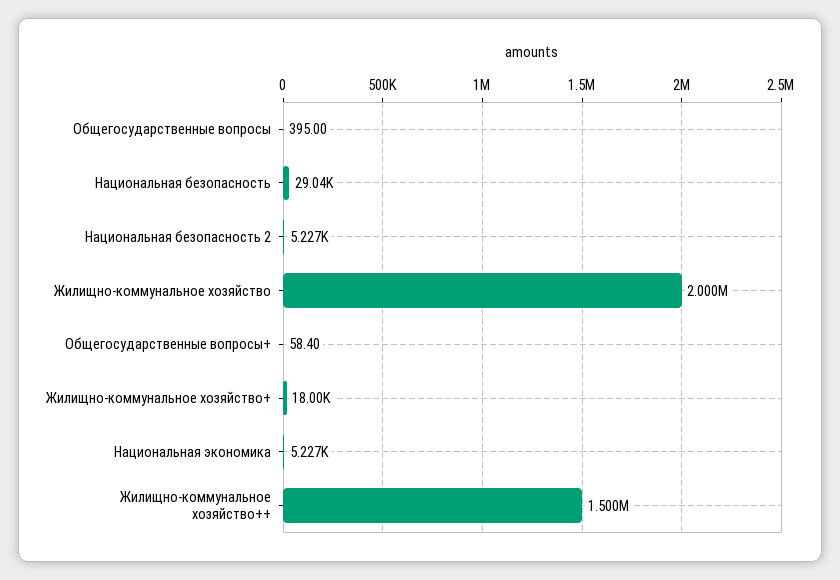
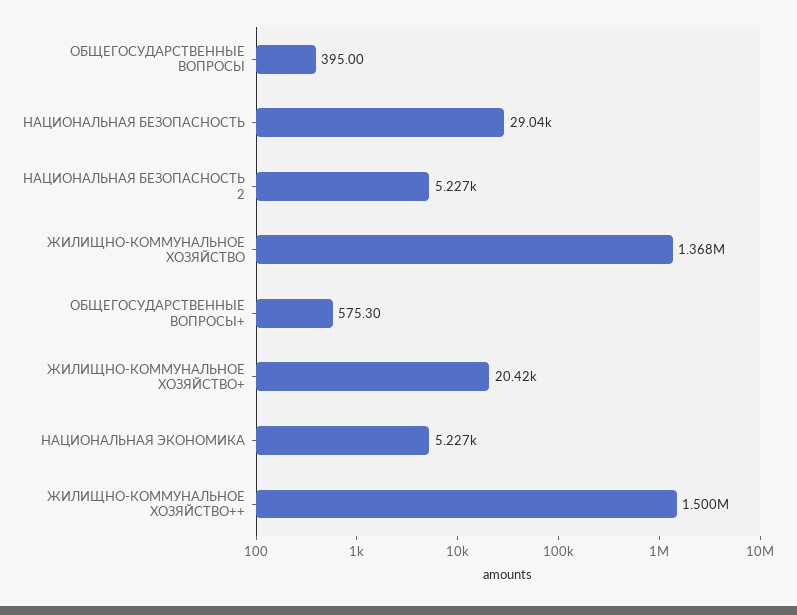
  {
    "Общегосударственные вопросы": 395,
    "Национальная безопасность": 29040,
    "Национальная безопасность 2": 5227,
-   "Жилищно-коммунальное хозяйство": 2000000,
+   "Жилищно-коммунальное хозяйство": 1368000,
-   "Общегосударственные вопросы+": 58.4,
+   "Общегосударственные вопросы+": 575.3,
-   "Жилищно-коммунальное хозяйство+": 18000,
+   "Жилищно-коммунальное хозяйство+": 20420,
    "Национальная экономика": 5227,
    "Жилищно-коммунальное хозяйство++": 1500000
  }

